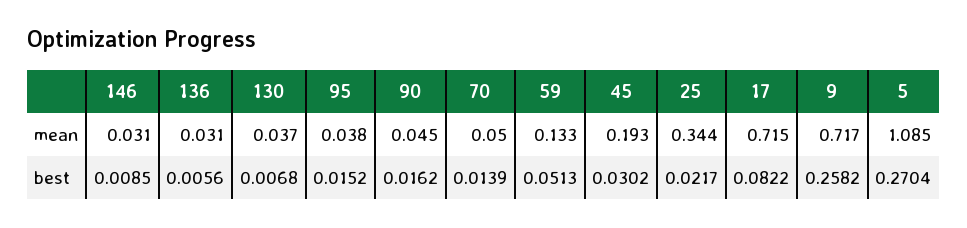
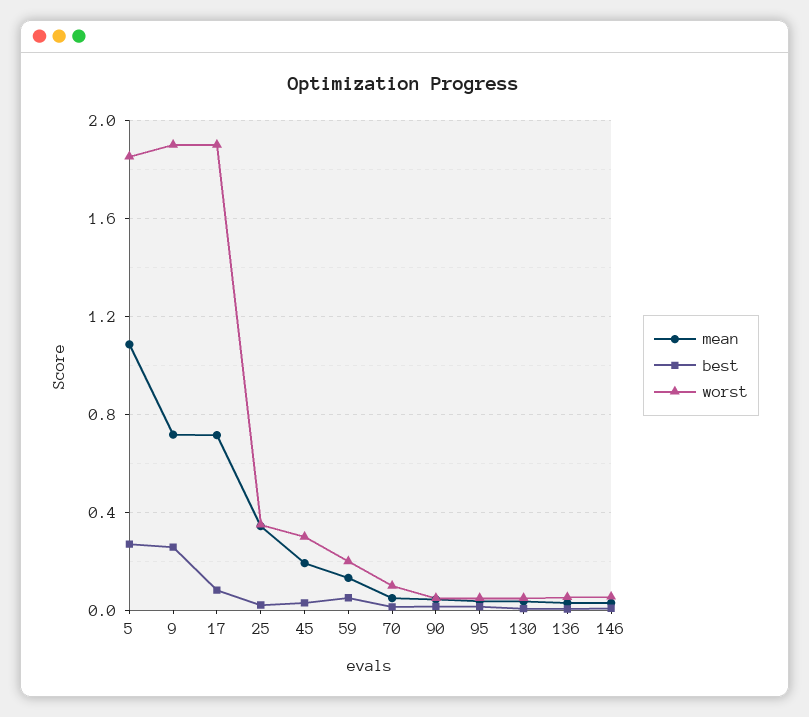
  {
    "mean": {
      "146": 0.031,
      "136": 0.031,
      "130": 0.037,
      "95": 0.038,
      "90": 0.045,
      "70": 0.05,
      "59": 0.133,
      "45": 0.193,
      "25": 0.344,
      "17": 0.715,
      "9": 0.717,
      "5": 1.085
    },
    "best": {
      "146": 0.0085,
      "136": 0.0056,
      "130": 0.0068,
      "95": 0.0152,
      "90": 0.0162,
      "70": 0.0139,
      "59": 0.0513,
      "45": 0.0302,
      "25": 0.0217,
      "17": 0.0822,
      "9": 0.2582,
      "5": 0.2704
-   }
+   },
+   "worst": {
+     "5": 1.85,
+     "9": 1.9,
+     "17": 1.9,
+     "25": 0.35,
+     "45": 0.3,
+     "59": 0.2,
+     "70": 0.1,
+     "90": 0.05,
+     "95": 0.05,
+     "130": 0.05,
+     "136": 0.05,
+     "146": 0.05
+   }
  }

